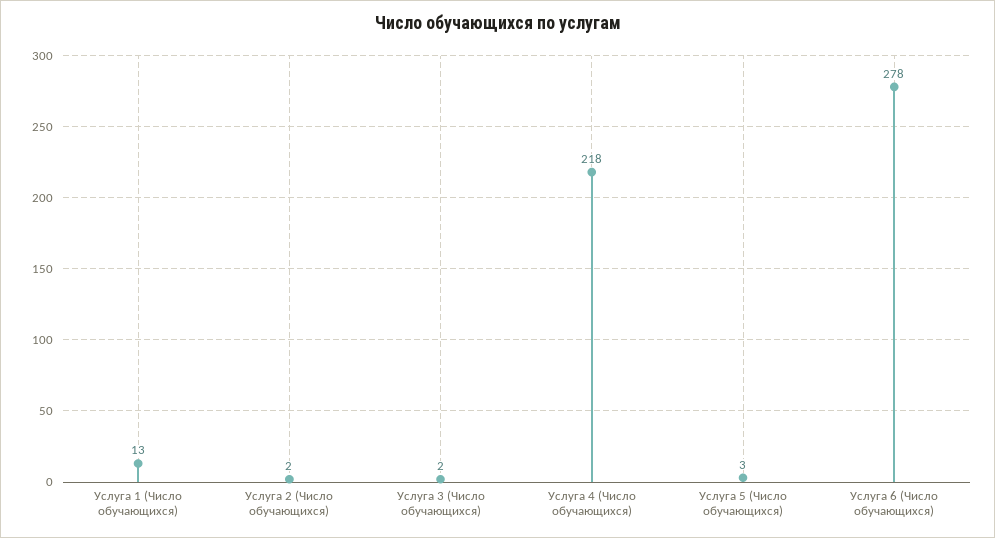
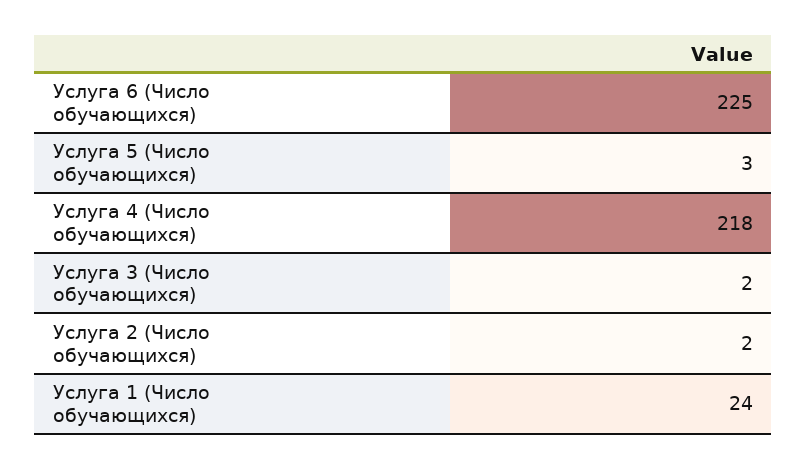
  {
-   "Услуга 1 (Число обучающихся)": 13,
+   "Услуга 1 (Число обучающихся)": 24,
    "Услуга 2 (Число обучающихся)": 2,
    "Услуга 3 (Число обучающихся)": 2,
    "Услуга 4 (Число обучающихся)": 218,
    "Услуга 5 (Число обучающихся)": 3,
-   "Услуга 6 (Число обучающихся)": 278
+   "Услуга 6 (Число обучающихся)": 225
  }

